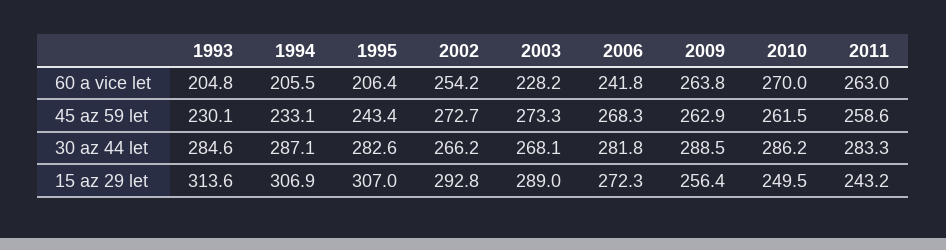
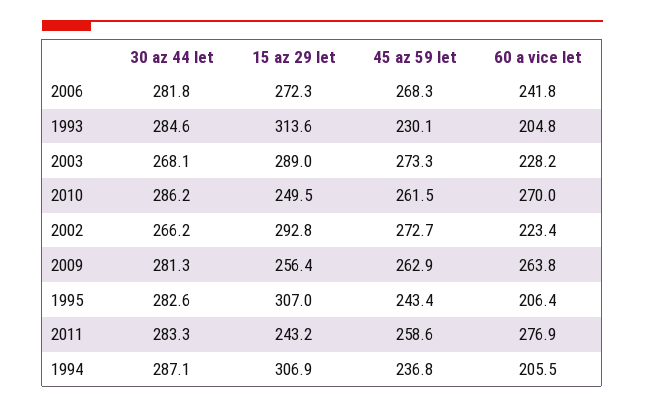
  {
    "1993": {
      "60 a vice let": 204.8,
      "45 az 59 let": 230.1,
      "30 az 44 let": 284.6,
      "15 az 29 let": 313.6
    },
    "1994": {
      "60 a vice let": 205.5,
-     "45 az 59 let": 233.1,
+     "45 az 59 let": 236.8,
      "30 az 44 let": 287.1,
      "15 az 29 let": 306.9
    },
    "1995": {
      "60 a vice let": 206.4,
      "45 az 59 let": 243.4,
      "30 az 44 let": 282.6,
      "15 az 29 let": 307
    },
    "2002": {
-     "60 a vice let": 254.2,
+     "60 a vice let": 223.4,
      "45 az 59 let": 272.7,
      "30 az 44 let": 266.2,
      "15 az 29 let": 292.8
    },
    "2003": {
      "60 a vice let": 228.2,
      "45 az 59 let": 273.3,
      "30 az 44 let": 268.1,
      "15 az 29 let": 289
    },
    "2006": {
      "60 a vice let": 241.8,
      "45 az 59 let": 268.3,
      "30 az 44 let": 281.8,
      "15 az 29 let": 272.3
    },
    "2009": {
      "60 a vice let": 263.8,
      "45 az 59 let": 262.9,
-     "30 az 44 let": 288.5,
+     "30 az 44 let": 281.3,
      "15 az 29 let": 256.4
    },
    "2010": {
      "60 a vice let": 270,
      "45 az 59 let": 261.5,
      "30 az 44 let": 286.2,
      "15 az 29 let": 249.5
    },
    "2011": {
-     "60 a vice let": 263,
+     "60 a vice let": 276.9,
      "45 az 59 let": 258.6,
      "30 az 44 let": 283.3,
      "15 az 29 let": 243.2
    }
  }

